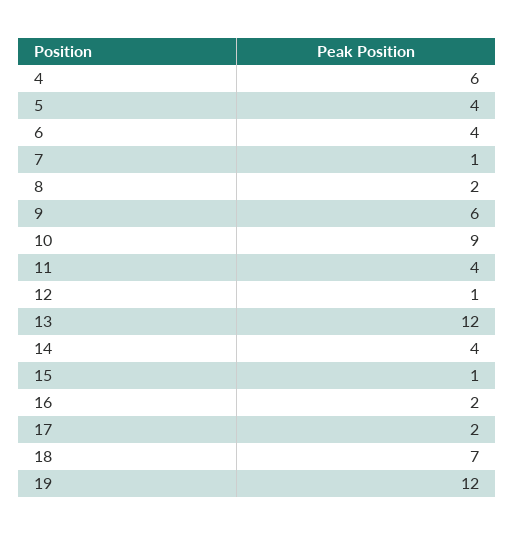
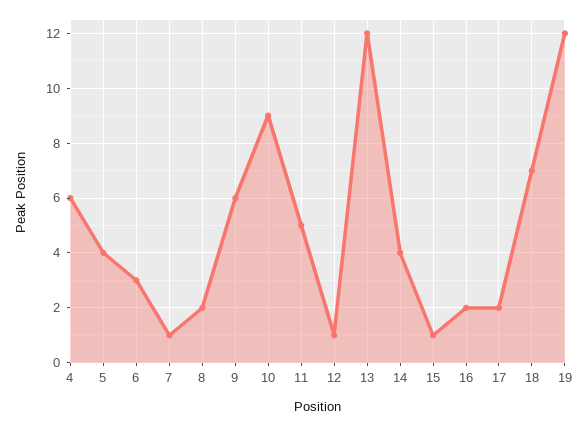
  {
    "4": 6,
    "5": 4,
-   "6": 4,
+   "6": 3,
    "7": 1,
    "8": 2,
    "9": 6,
    "10": 9,
-   "11": 4,
+   "11": 5,
    "12": 1,
    "13": 12,
    "14": 4,
    "15": 1,
    "16": 2,
    "17": 2,
    "18": 7,
    "19": 12
  }

